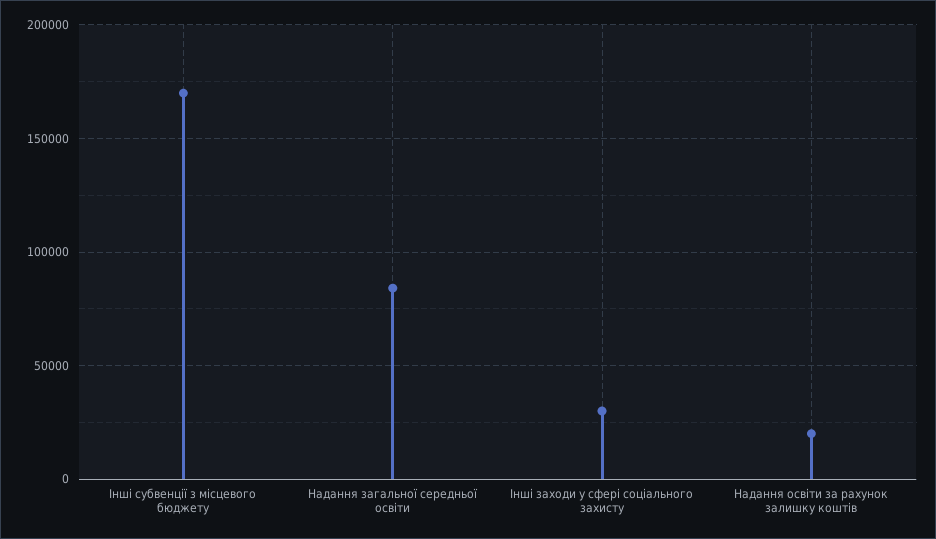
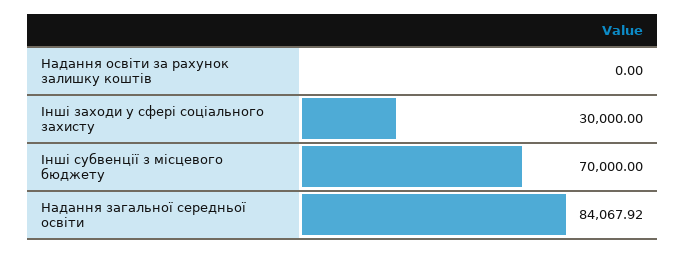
  {
-   "Інші субвенції з місцевого бюджету": 170000,
+   "Інші субвенції з місцевого бюджету": 70000,
    "Надання загальної середньої освіти": 84067.92,
    "Інші заходи у сфері соціального захисту": 30000,
-   "Надання освіти за рахунок залишку коштів": 20000
+   "Надання освіти за рахунок залишку коштів": 0
  }

